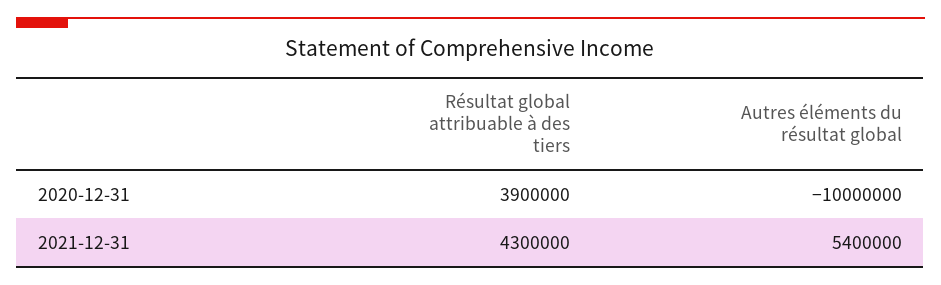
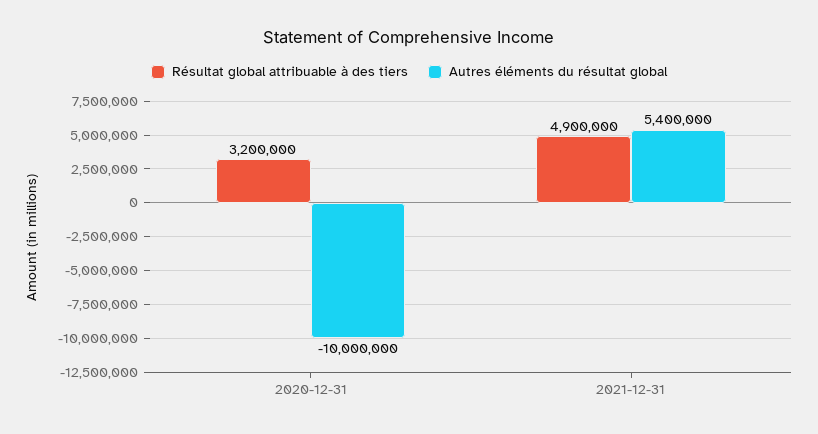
  {
    "Résultat global attribuable à des tiers": {
-     "2020-12-31": 3900000,
+     "2020-12-31": 3200000,
-     "2021-12-31": 4300000
+     "2021-12-31": 4900000
    },
    "Autres éléments du résultat global": {
      "2020-12-31": -10000000,
      "2021-12-31": 5400000
    }
  }

